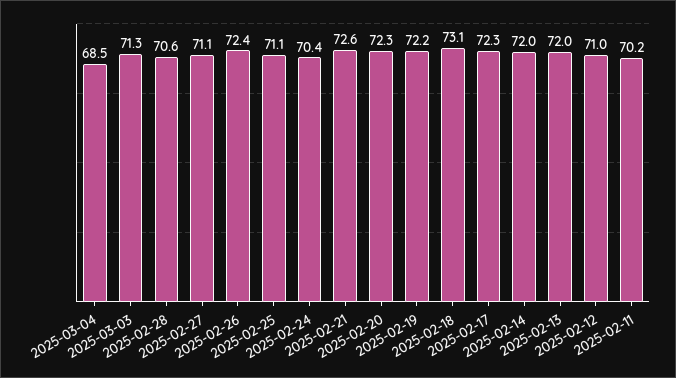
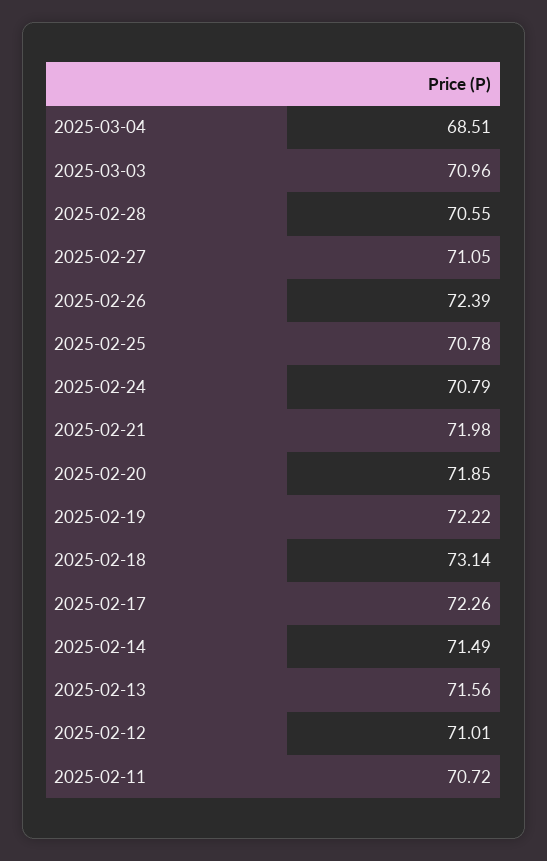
  {
    "2025-03-04": 68.51,
-   "2025-03-03": 71.3,
+   "2025-03-03": 70.96,
    "2025-02-28": 70.55,
    "2025-02-27": 71.05,
    "2025-02-26": 72.39,
-   "2025-02-25": 71.1,
+   "2025-02-25": 70.78,
-   "2025-02-24": 70.4,
+   "2025-02-24": 70.79,
-   "2025-02-21": 72.6,
+   "2025-02-21": 71.98,
-   "2025-02-20": 72.3,
+   "2025-02-20": 71.85,
    "2025-02-19": 72.22,
    "2025-02-18": 73.14,
    "2025-02-17": 72.26,
-   "2025-02-14": 72,
+   "2025-02-14": 71.49,
-   "2025-02-13": 72,
+   "2025-02-13": 71.56,
    "2025-02-12": 71.01,
-   "2025-02-11": 70.2
+   "2025-02-11": 70.72
  }

